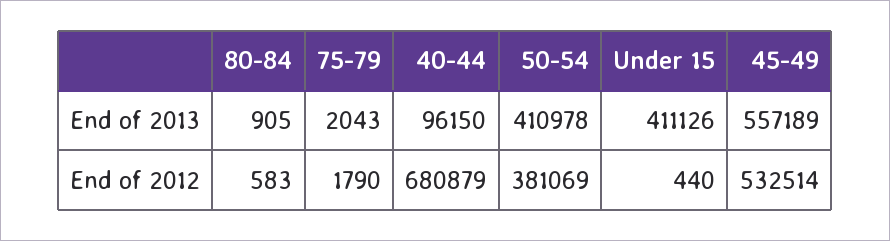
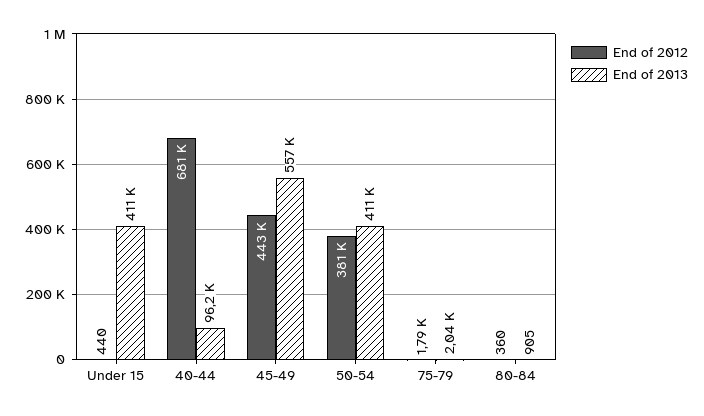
  {
    "End of 2013": {
      "80-84": 905,
      "75-79": 2043,
      "40-44": 96150,
      "50-54": 410978,
      "Under 15": 411126,
      "45-49": 557189
    },
    "End of 2012": {
-     "80-84": 583,
+     "80-84": 360,
      "75-79": 1790,
      "40-44": 680879,
      "50-54": 381069,
      "Under 15": 440,
-     "45-49": 532514
+     "45-49": 443000
    }
  }

